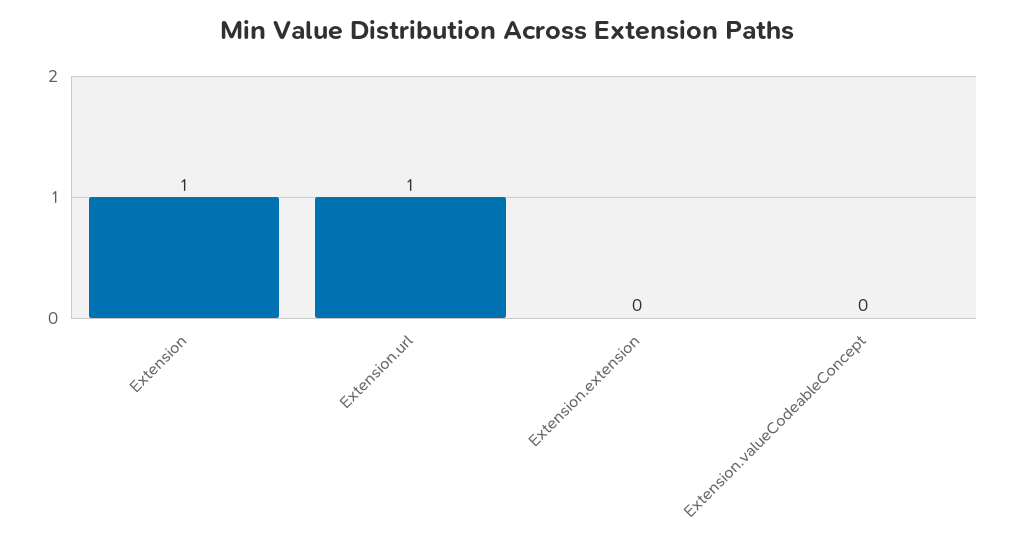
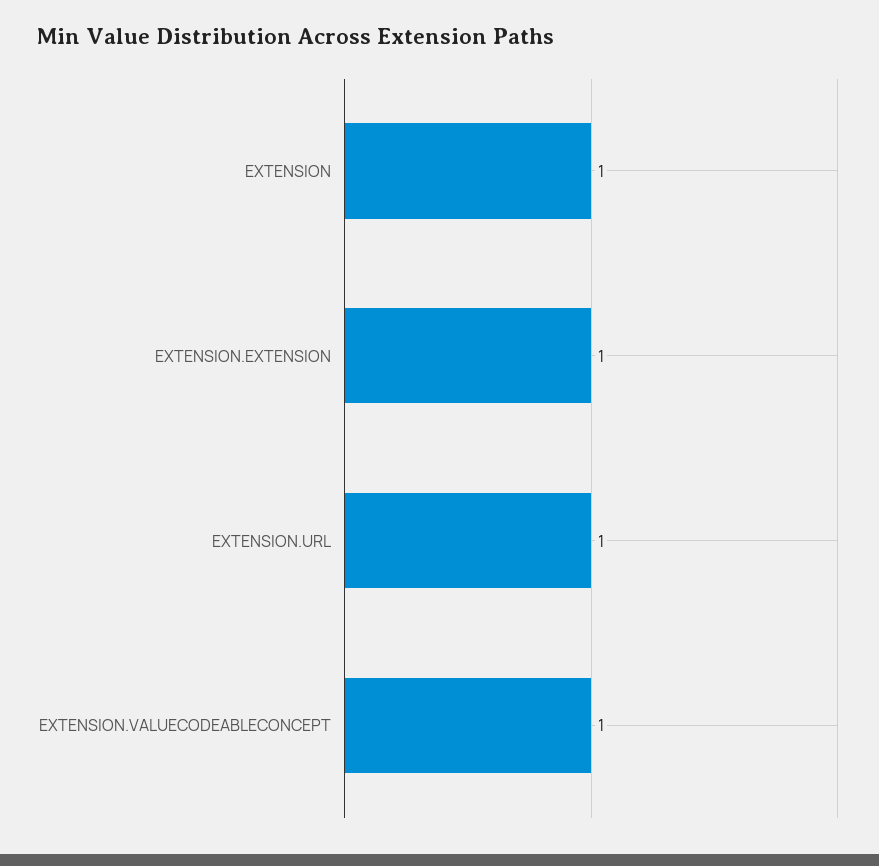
  {
    "Extension": 1,
    "Extension.url": 1,
-   "Extension.extension": 0,
+   "Extension.extension": 1,
-   "Extension.valueCodeableConcept": 0
+   "Extension.valueCodeableConcept": 1
  }

